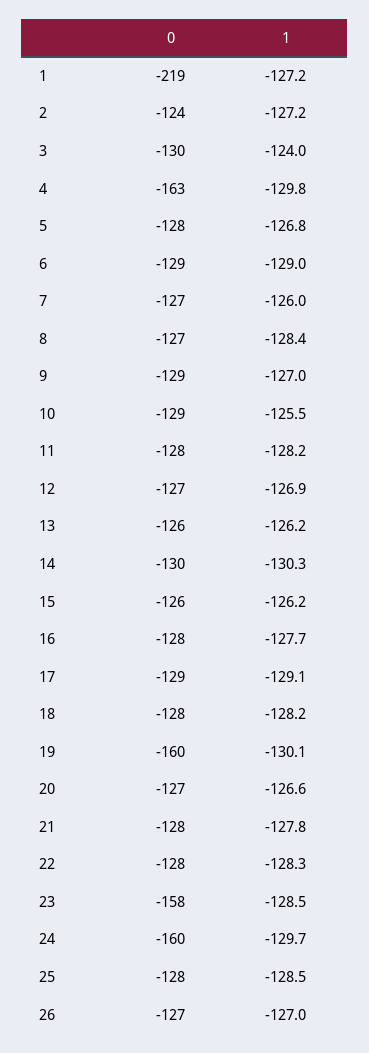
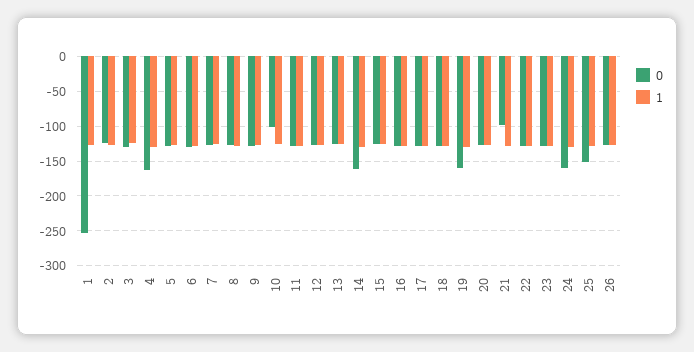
  {
    "0": {
-     "1": -219,
+     "1": -250,
      "2": -124,
      "3": -130,
      "4": -163,
      "5": -128,
      "6": -129,
      "7": -127,
      "8": -127,
      "9": -129,
-     "10": -129,
+     "10": -100,
      "11": -128,
      "12": -127,
      "13": -126,
-     "14": -130,
+     "14": -160,
      "15": -126,
      "16": -128,
      "17": -129,
      "18": -128,
      "19": -160,
      "20": -127,
-     "21": -128,
+     "21": -100,
      "22": -128,
-     "23": -158,
+     "23": -130,
      "24": -160,
-     "25": -128,
+     "25": -150,
      "26": -127
    },
    "1": {
      "1": -127.2,
      "2": -127.2,
      "3": -124,
      "4": -129.8,
      "5": -126.8,
      "6": -129,
      "7": -126,
      "8": -128.4,
      "9": -127,
      "10": -125.5,
      "11": -128.2,
      "12": -126.9,
      "13": -126.2,
      "14": -130.3,
      "15": -126.2,
      "16": -127.7,
      "17": -129.1,
      "18": -128.2,
      "19": -130.1,
      "20": -126.6,
      "21": -127.8,
      "22": -128.3,
      "23": -128.5,
      "24": -129.7,
      "25": -128.5,
      "26": -127
    }
  }

